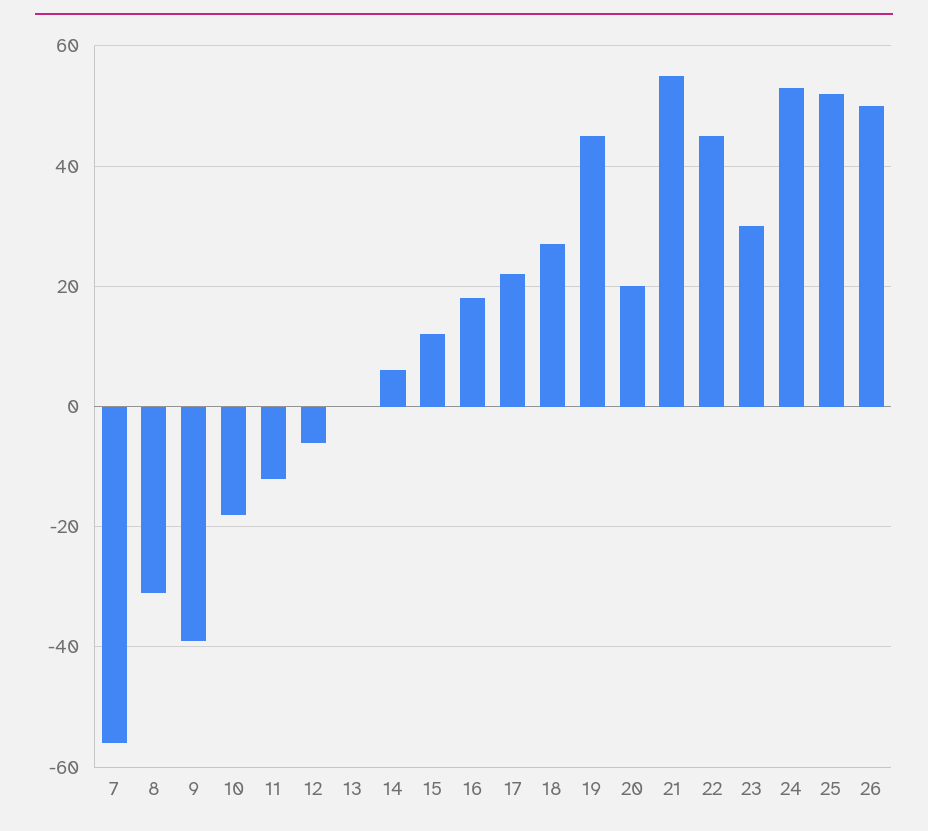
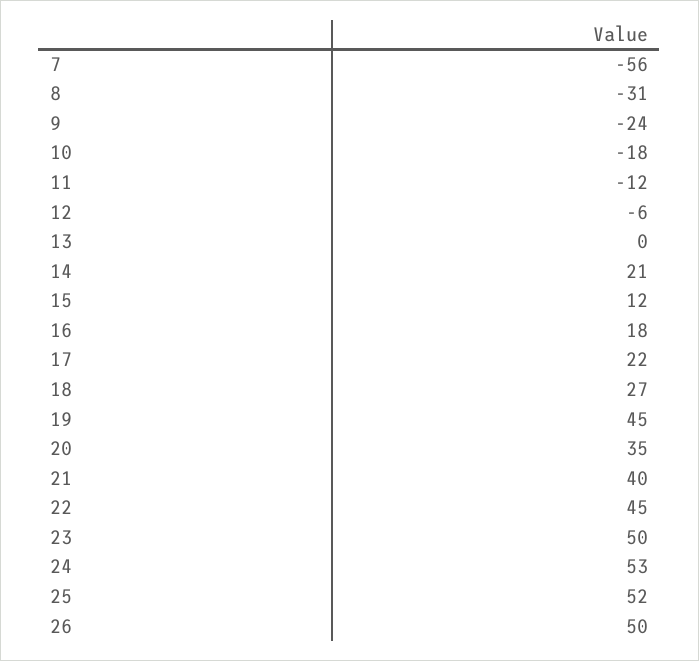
  {
    "7": -56,
    "8": -31,
-   "9": -40,
+   "9": -24,
    "10": -18,
    "11": -12,
    "12": -6,
    "13": 0,
-   "14": 5,
+   "14": 21,
    "15": 12,
    "16": 18,
    "17": 22,
    "18": 27,
    "19": 45,
-   "20": 20,
+   "20": 35,
-   "21": 55,
+   "21": 40,
    "22": 45,
-   "23": 30,
+   "23": 50,
    "24": 53,
    "25": 52,
    "26": 50
  }

